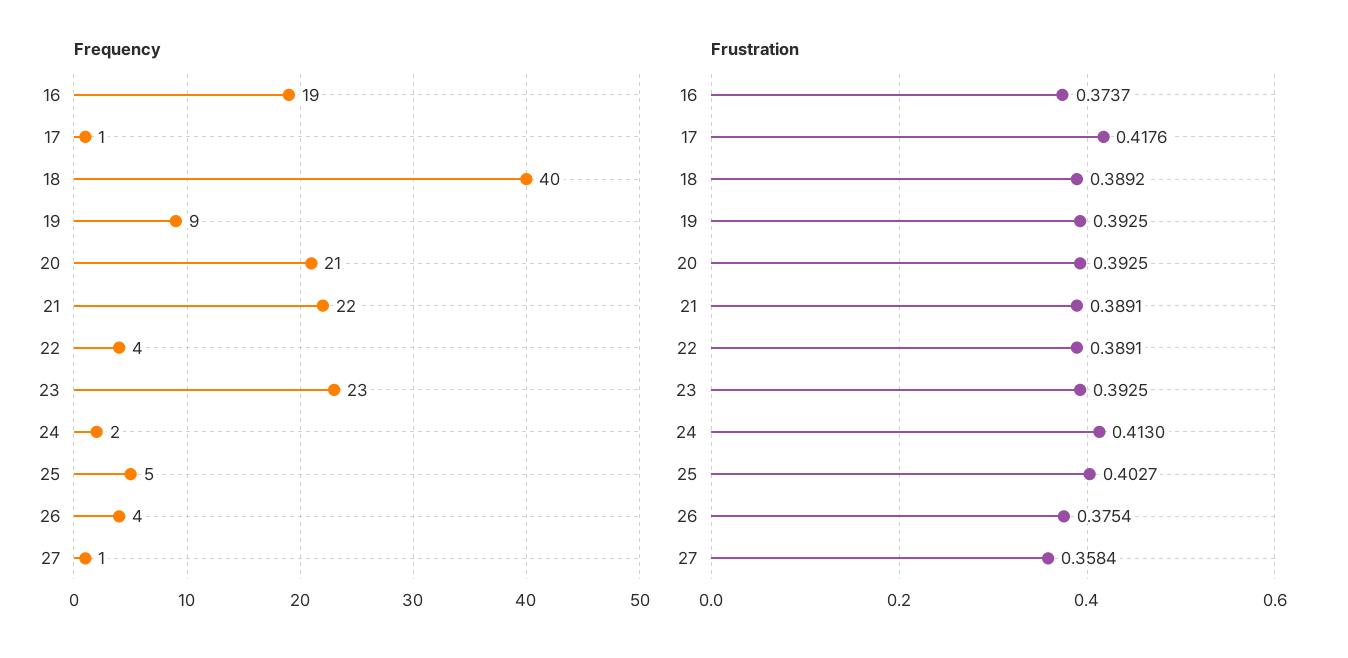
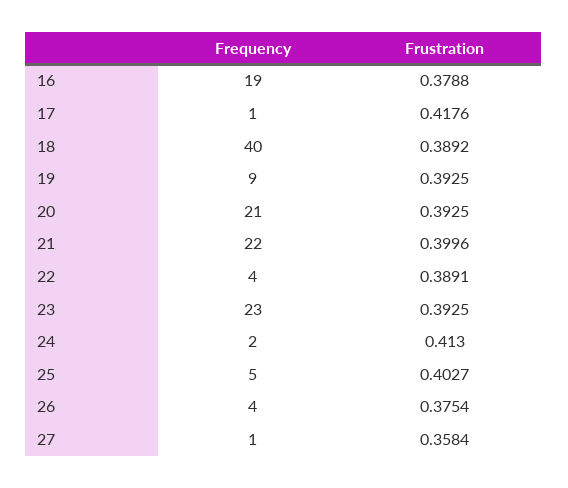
  {
    "Frequency": {
      "16": 19,
      "17": 1,
      "18": 40,
      "19": 9,
      "20": 21,
      "21": 22,
      "22": 4,
      "23": 23,
      "24": 2,
      "25": 5,
      "26": 4,
      "27": 1
    },
    "Frustration": {
-     "16": 0.3737,
+     "16": 0.3788,
      "17": 0.4176,
      "18": 0.3892,
      "19": 0.3925,
      "20": 0.3925,
-     "21": 0.3891,
+     "21": 0.3996,
      "22": 0.3891,
      "23": 0.3925,
      "24": 0.413,
      "25": 0.4027,
      "26": 0.3754,
      "27": 0.3584
    }
  }

